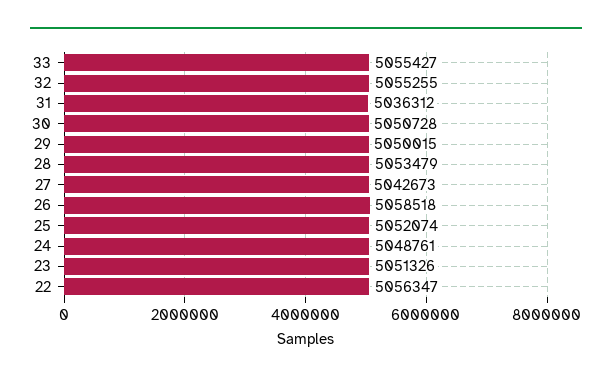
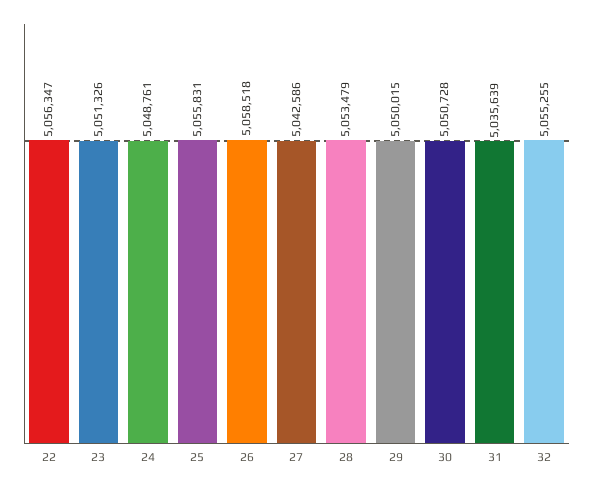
  {
-   "33": 5055427,
    "32": 5055255,
-   "31": 5036312,
+   "31": 5035639,
    "30": 5050728,
    "29": 5050015,
    "28": 5053479,
-   "27": 5042673,
+   "27": 5042586,
    "26": 5058518,
-   "25": 5052074,
+   "25": 5055831,
    "24": 5048761,
    "23": 5051326,
    "22": 5056347
  }

